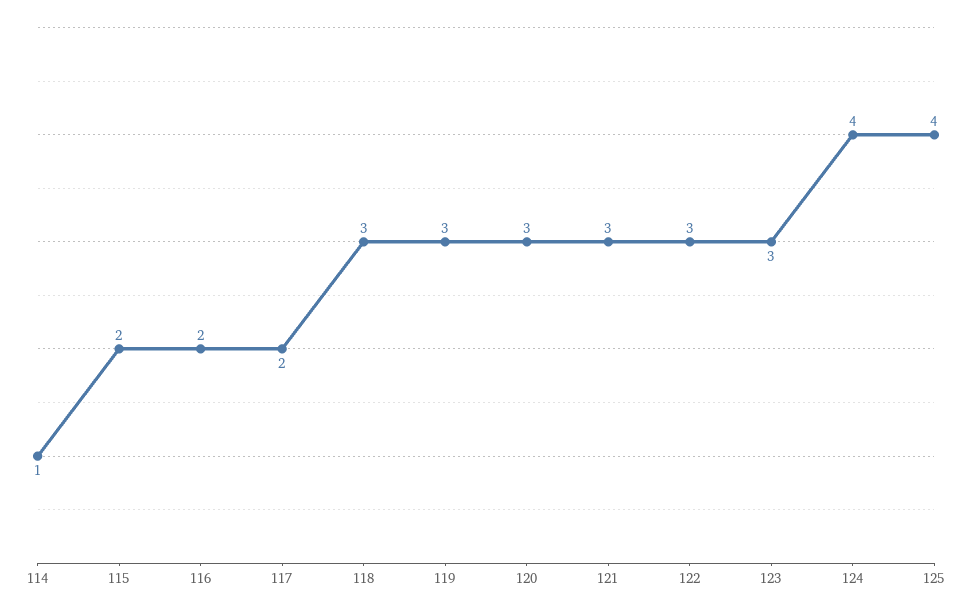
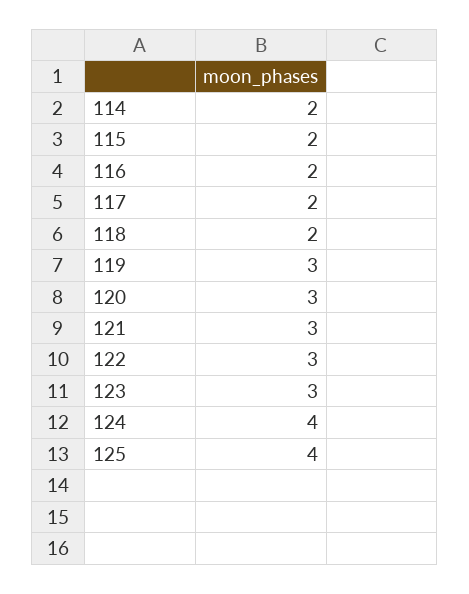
  {
-   "114": 1,
+   "114": 2,
    "115": 2,
    "116": 2,
    "117": 2,
-   "118": 3,
+   "118": 2,
    "119": 3,
    "120": 3,
    "121": 3,
    "122": 3,
    "123": 3,
    "124": 4,
    "125": 4
  }

